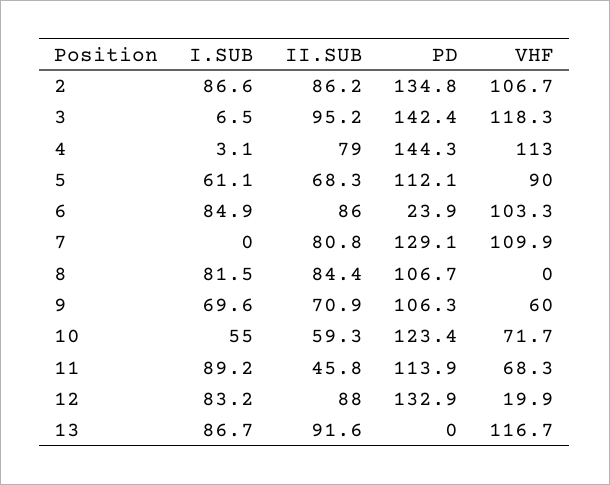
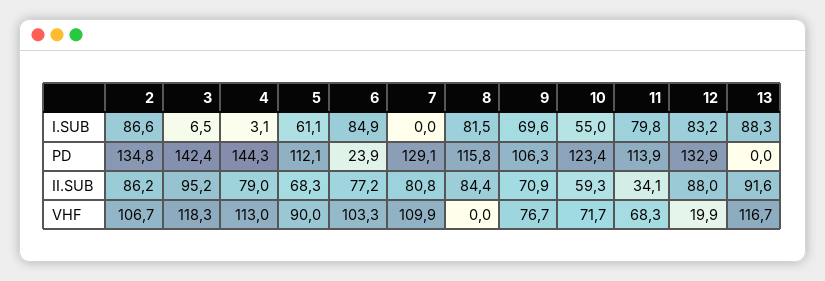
  {
    "I.SUB": {
      "2": 86.6,
      "3": 6.5,
      "4": 3.1,
      "5": 61.1,
      "6": 84.9,
      "7": 0,
      "8": 81.5,
      "9": 69.6,
      "10": 55,
-     "11": 89.2,
+     "11": 79.8,
      "12": 83.2,
-     "13": 86.7
+     "13": 88.3
    },
    "II.SUB": {
      "2": 86.2,
      "3": 95.2,
      "4": 79,
      "5": 68.3,
-     "6": 86,
+     "6": 77.2,
      "7": 80.8,
      "8": 84.4,
      "9": 70.9,
      "10": 59.3,
-     "11": 45.8,
+     "11": 34.1,
      "12": 88,
      "13": 91.6
    },
    "PD": {
      "2": 134.8,
      "3": 142.4,
      "4": 144.3,
      "5": 112.1,
      "6": 23.9,
      "7": 129.1,
-     "8": 106.7,
+     "8": 115.8,
      "9": 106.3,
      "10": 123.4,
      "11": 113.9,
      "12": 132.9,
      "13": 0
    },
    "VHF": {
      "2": 106.7,
      "3": 118.3,
      "4": 113,
      "5": 90,
      "6": 103.3,
      "7": 109.9,
      "8": 0,
-     "9": 60,
+     "9": 76.7,
      "10": 71.7,
      "11": 68.3,
      "12": 19.9,
      "13": 116.7
    }
  }

